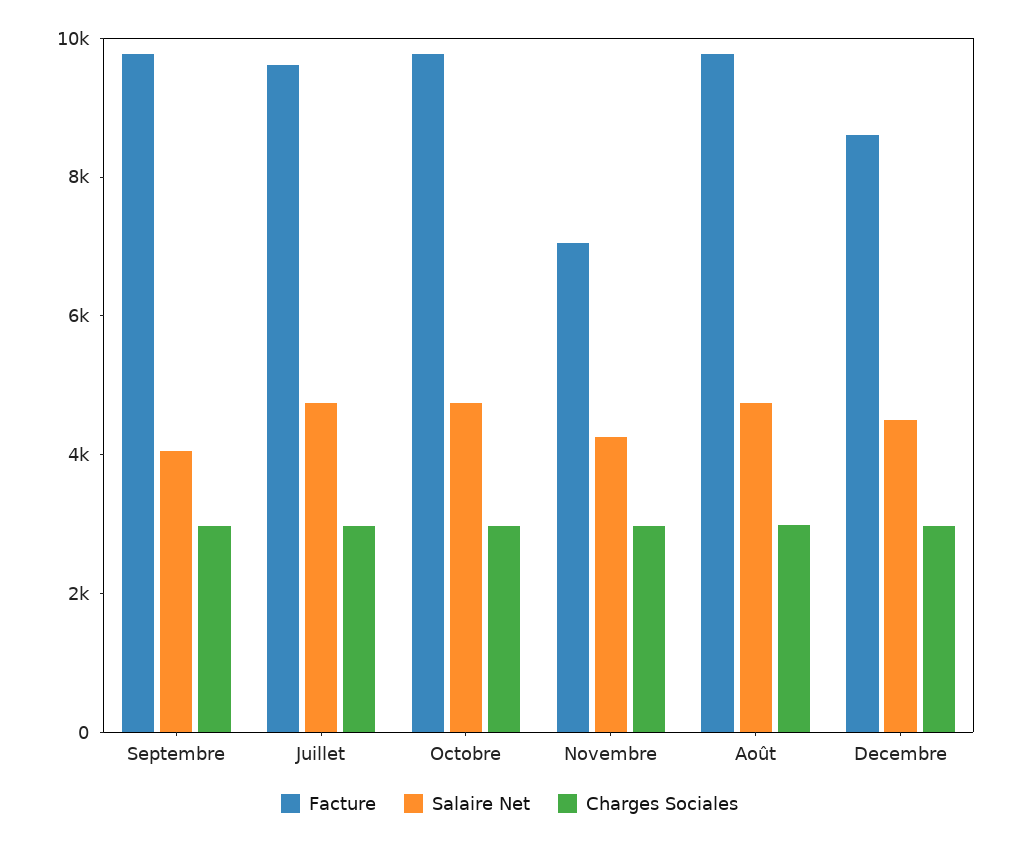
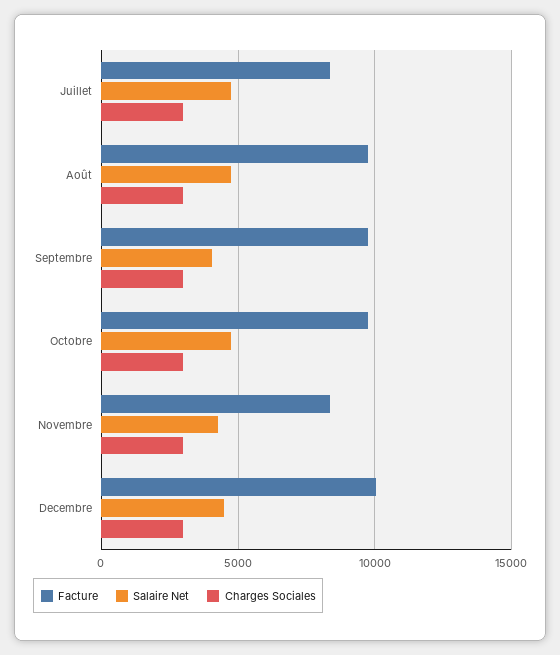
  {
    "Facture": {
      "Septembre": 10000,
-     "Juillet": 9500,
+     "Juillet": 8500,
      "Octobre": 10000,
-     "Novembre": 7000,
+     "Novembre": 8500,
      "Août": 10000,
-     "Decembre": 8500
+     "Decembre": 10000
    },
    "Salaire Net": {
      "Septembre": 4000,
      "Juillet": 5000,
      "Octobre": 5000,
      "Novembre": 4500,
      "Août": 5000,
      "Decembre": 4500
    },
    "Charges Sociales": {
      "Septembre": 3000,
      "Juillet": 3000,
      "Octobre": 3000,
      "Novembre": 3000,
      "Août": 3000,
      "Decembre": 3000
    }
  }

